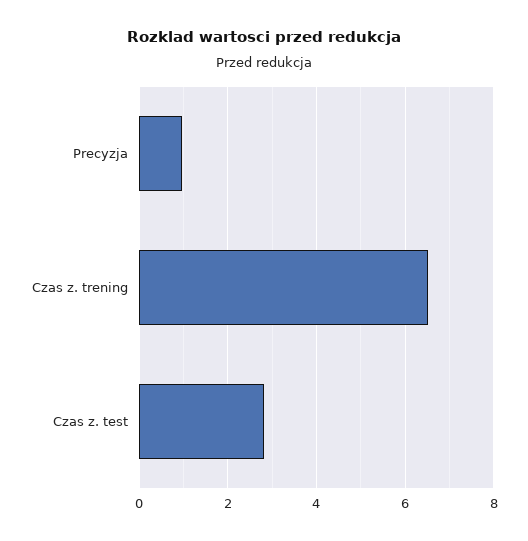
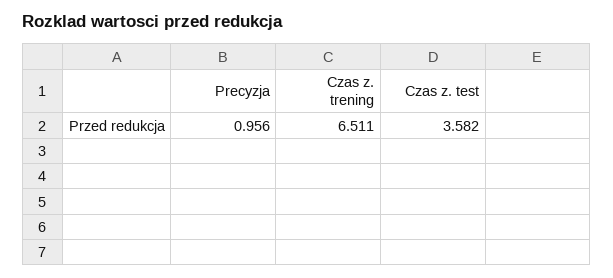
  {
    "Precyzja": 0.956,
    "Czas z. trening": 6.511,
-   "Czas z. test": 2.8
+   "Czas z. test": 3.582
  }

